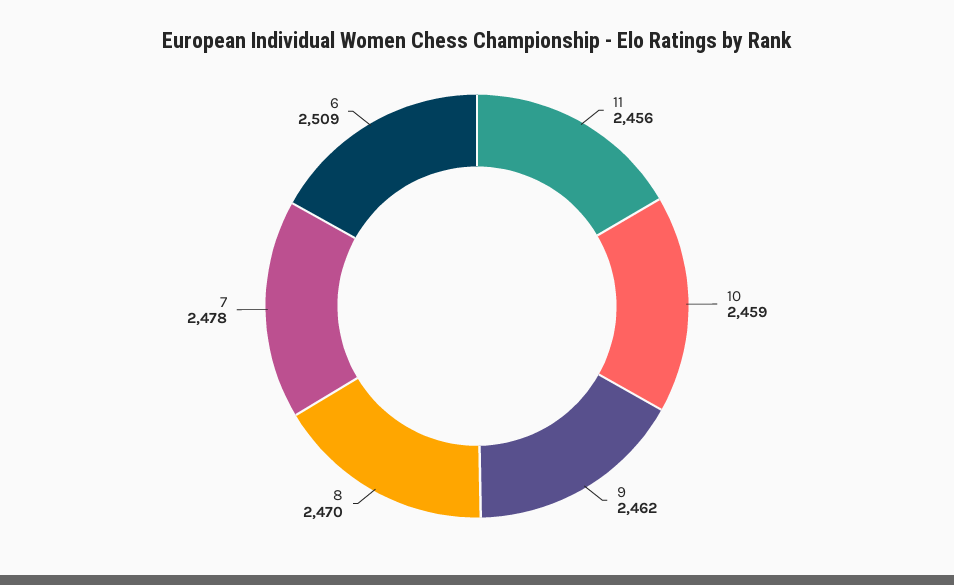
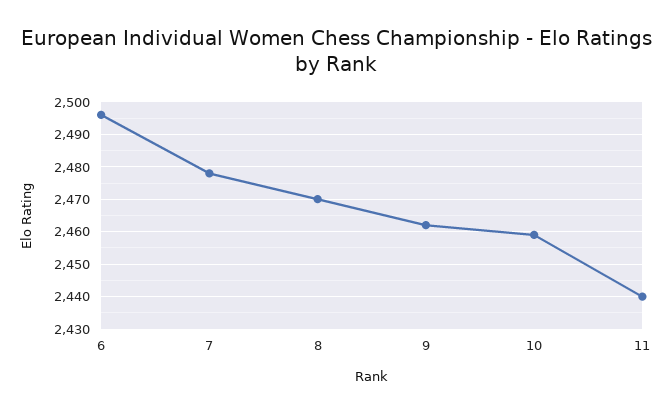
  {
-   "11": 2456,
+   "11": 2440,
    "10": 2459,
    "9": 2462,
    "8": 2470,
    "7": 2478,
-   "6": 2509
+   "6": 2495
  }

